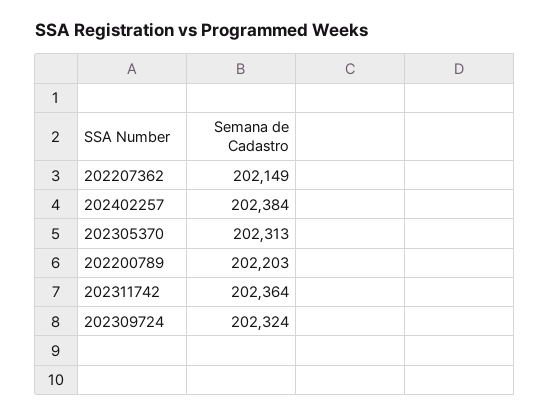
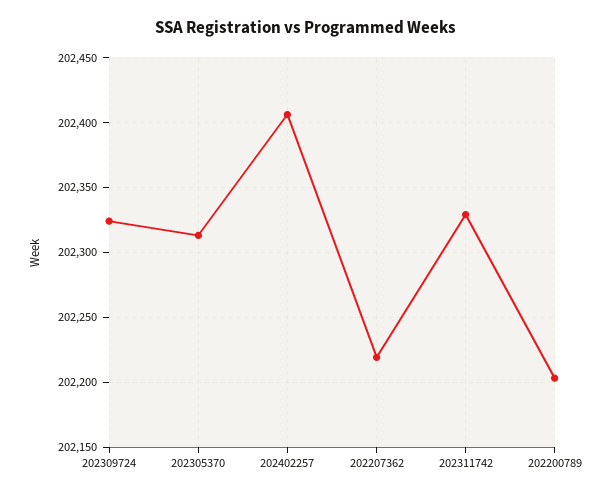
  {
-   "202207362": 202149,
+   "202207362": 202220,
-   "202402257": 202384,
+   "202402257": 202405,
    "202305370": 202313,
    "202200789": 202203,
-   "202311742": 202364,
+   "202311742": 202330,
    "202309724": 202324
  }

